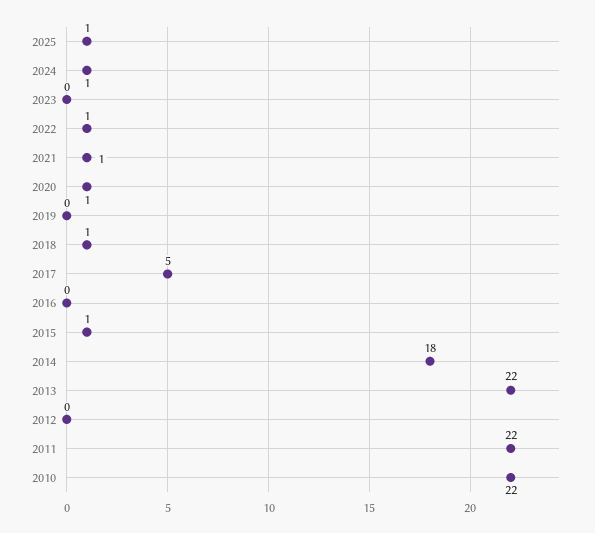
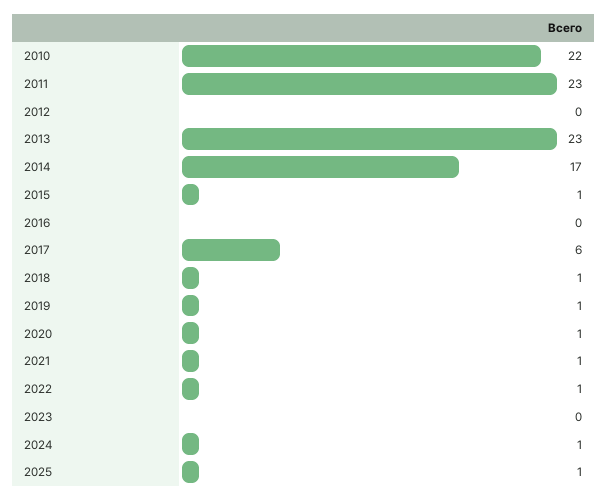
  {
    "2025": 1,
    "2024": 1,
    "2023": 0,
    "2022": 1,
    "2021": 1,
    "2020": 1,
-   "2019": 0,
+   "2019": 1,
    "2018": 1,
-   "2017": 5,
+   "2017": 6,
    "2016": 0,
    "2015": 1,
-   "2014": 18,
+   "2014": 17,
-   "2013": 22,
+   "2013": 23,
    "2012": 0,
-   "2011": 22,
+   "2011": 23,
    "2010": 22
  }

